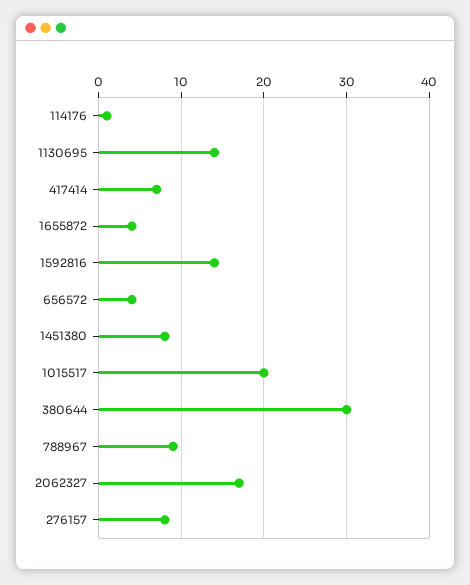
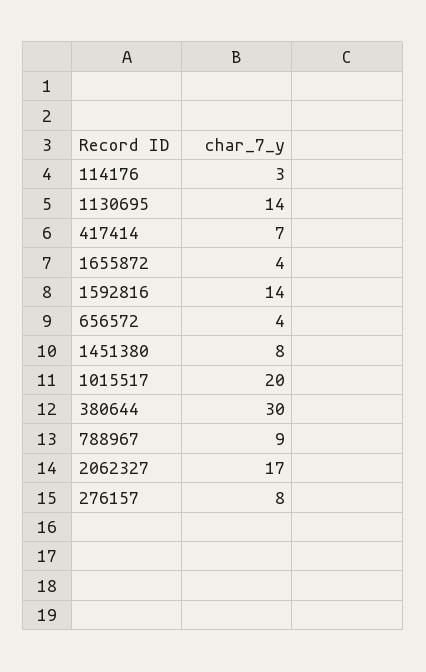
  {
-   "114176": 1,
+   "114176": 3,
    "1130695": 14,
    "417414": 7,
    "1655872": 4,
    "1592816": 14,
    "656572": 4,
    "1451380": 8,
    "1015517": 20,
    "380644": 30,
    "788967": 9,
    "2062327": 17,
    "276157": 8
  }

